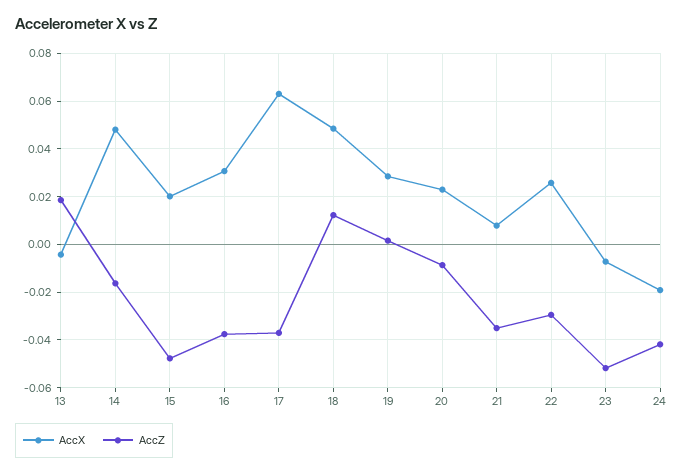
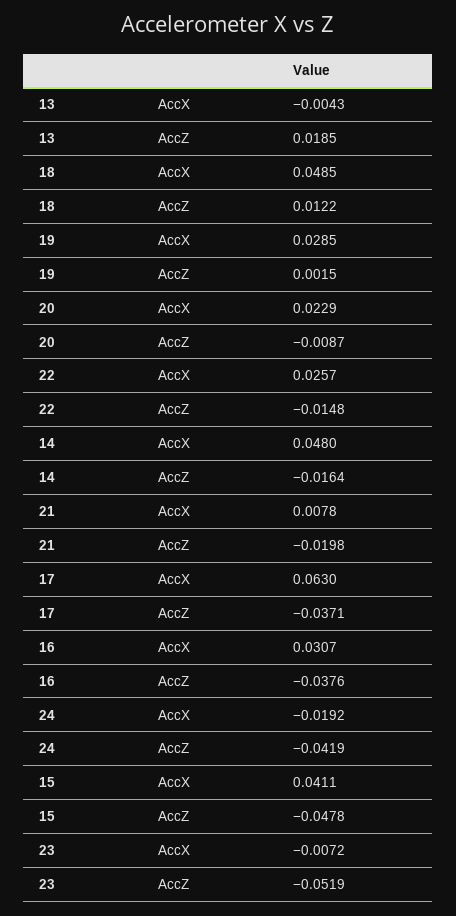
  {
    "AccX": {
      "13": -0.0043,
      "14": 0.048,
-     "15": 0.02,
+     "15": 0.0411,
      "16": 0.0307,
      "17": 0.063,
      "18": 0.0485,
      "19": 0.0285,
      "20": 0.0229,
      "21": 0.0078,
      "22": 0.0257,
      "23": -0.0072,
      "24": -0.0192
    },
    "AccZ": {
      "13": 0.0185,
      "14": -0.0164,
      "15": -0.0478,
      "16": -0.0376,
      "17": -0.0371,
      "18": 0.0122,
      "19": 0.0015,
      "20": -0.0087,
-     "21": -0.035,
+     "21": -0.0198,
-     "22": -0.03,
+     "22": -0.0148,
      "23": -0.0519,
      "24": -0.0419
    }
  }

